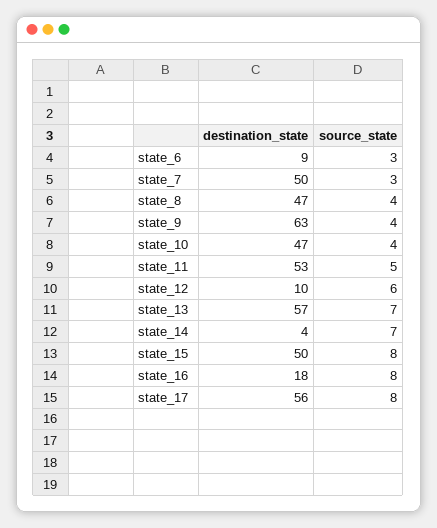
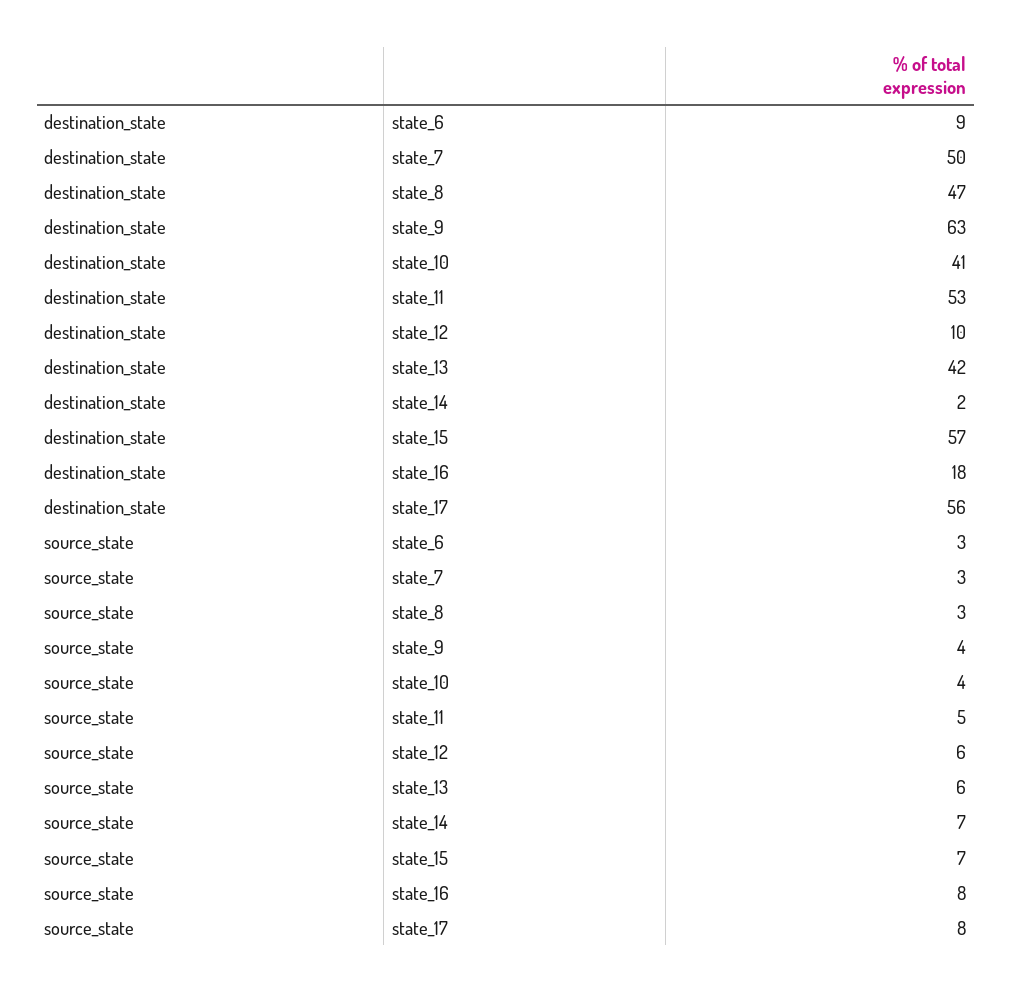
  {
    "destination_state": {
      "state_6": 9,
      "state_7": 50,
      "state_8": 47,
      "state_9": 63,
-     "state_10": 47,
+     "state_10": 41,
      "state_11": 53,
      "state_12": 10,
-     "state_13": 57,
+     "state_13": 42,
-     "state_14": 4,
+     "state_14": 2,
-     "state_15": 50,
+     "state_15": 57,
      "state_16": 18,
      "state_17": 56
    },
    "source_state": {
      "state_6": 3,
      "state_7": 3,
-     "state_8": 4,
+     "state_8": 3,
      "state_9": 4,
      "state_10": 4,
      "state_11": 5,
      "state_12": 6,
-     "state_13": 7,
+     "state_13": 6,
      "state_14": 7,
-     "state_15": 8,
+     "state_15": 7,
      "state_16": 8,
      "state_17": 8
    }
  }

